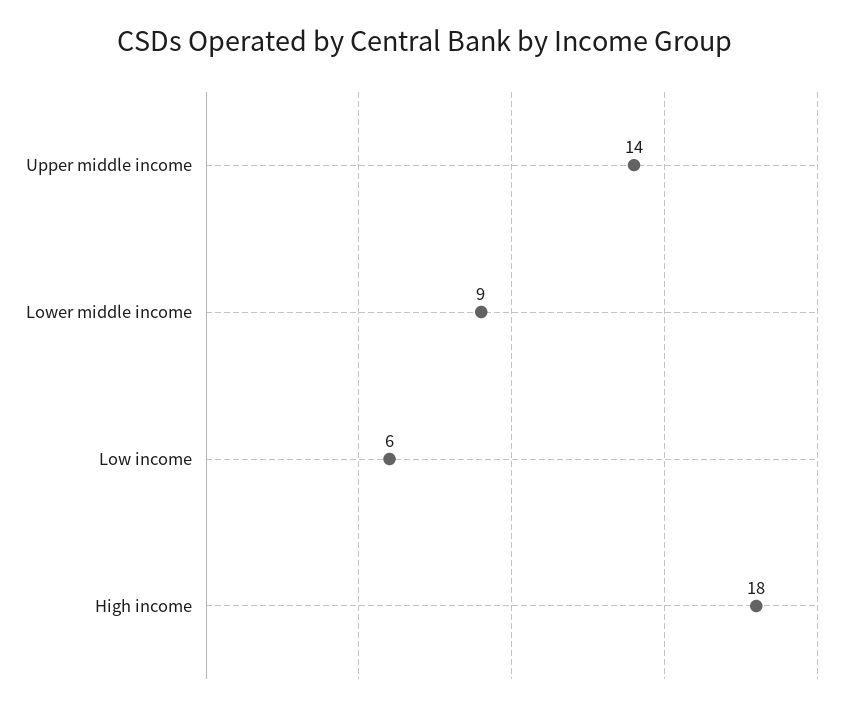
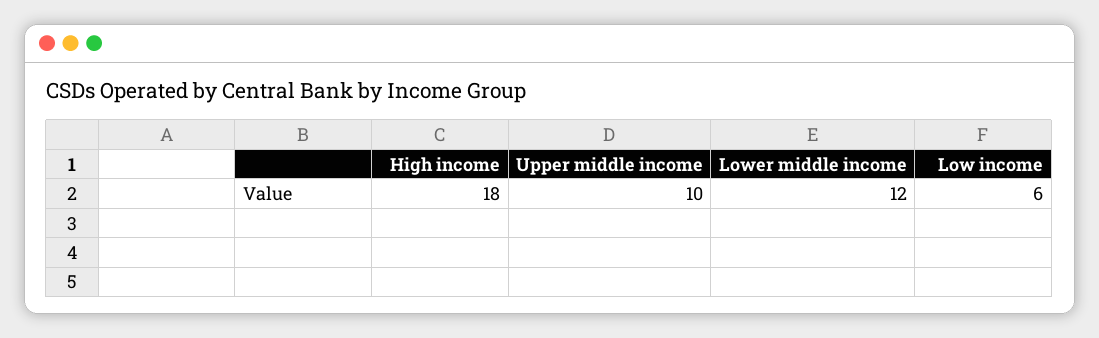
  {
-   "Upper middle income": 14,
+   "Upper middle income": 10,
-   "Lower middle income": 9,
+   "Lower middle income": 12,
    "Low income": 6,
    "High income": 18
  }

